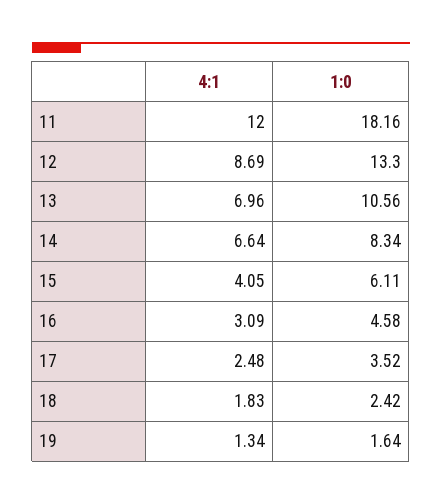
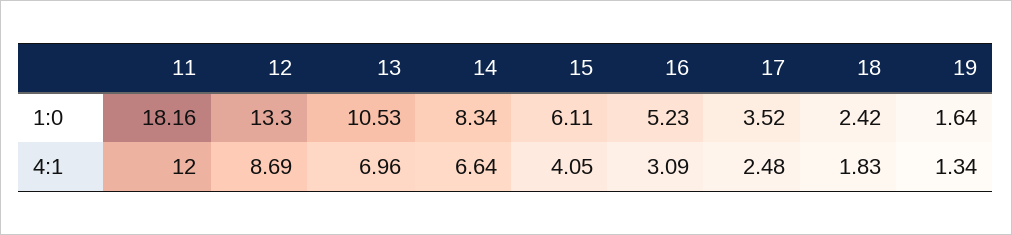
  {
    "4:1": {
      "11": 12,
      "12": 8.69,
      "13": 6.96,
      "14": 6.64,
      "15": 4.05,
      "16": 3.09,
      "17": 2.48,
      "18": 1.83,
      "19": 1.34
    },
    "1:0": {
      "11": 18.16,
      "12": 13.3,
-     "13": 10.56,
+     "13": 10.53,
      "14": 8.34,
      "15": 6.11,
-     "16": 4.58,
+     "16": 5.23,
      "17": 3.52,
      "18": 2.42,
      "19": 1.64
    }
  }

